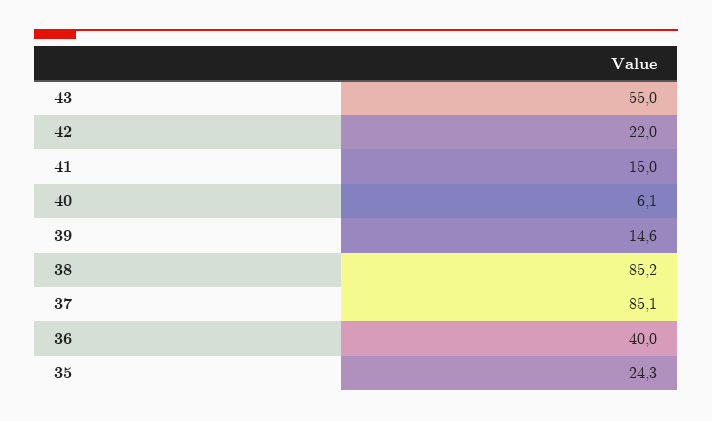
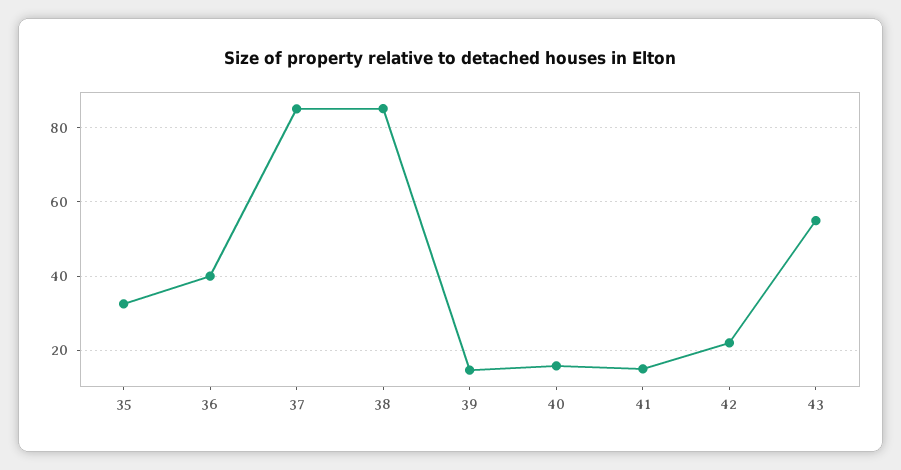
  {
    "43": 55,
    "42": 22,
    "41": 15,
-   "40": 6.1,
+   "40": 16,
    "39": 14.6,
    "38": 85.2,
    "37": 85.1,
    "36": 40,
-   "35": 24.3
+   "35": 32
  }

